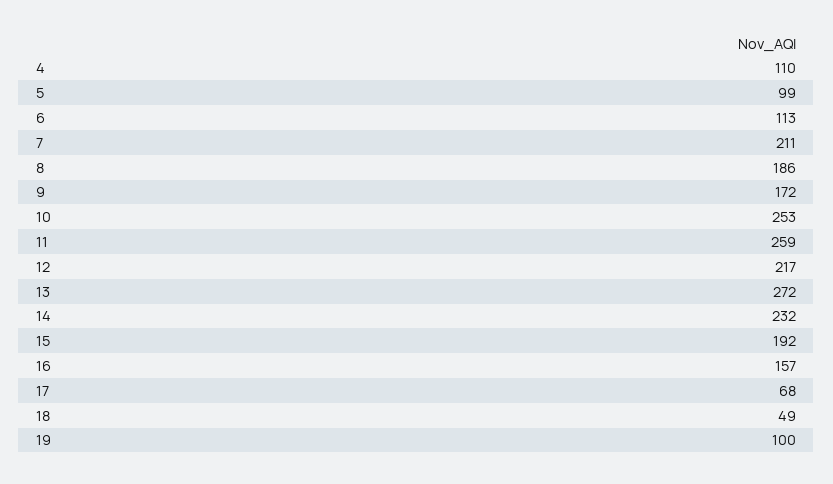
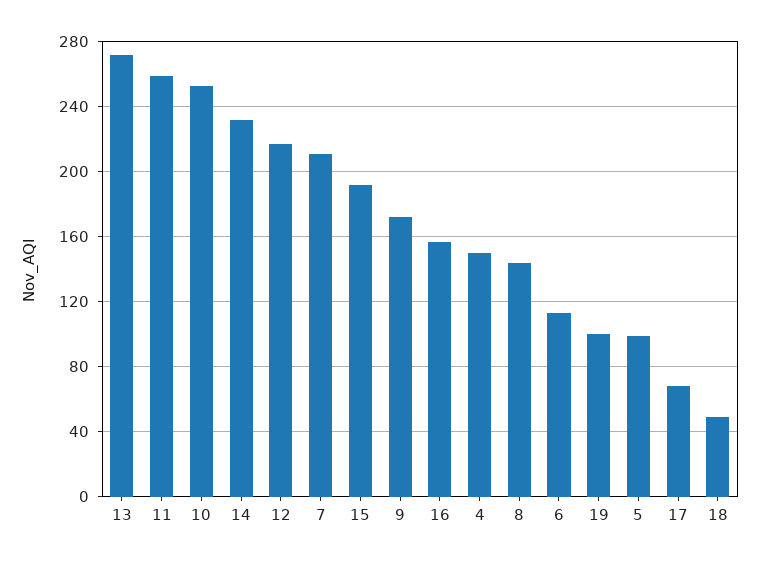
  {
-   "4": 110,
+   "4": 150,
    "5": 99,
    "6": 113,
    "7": 211,
-   "8": 186,
+   "8": 145,
    "9": 172,
    "10": 253,
    "11": 259,
    "12": 217,
    "13": 272,
    "14": 232,
    "15": 192,
    "16": 157,
    "17": 68,
    "18": 49,
    "19": 100
  }

